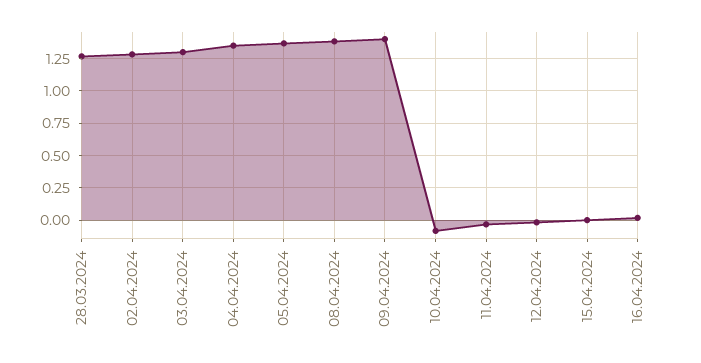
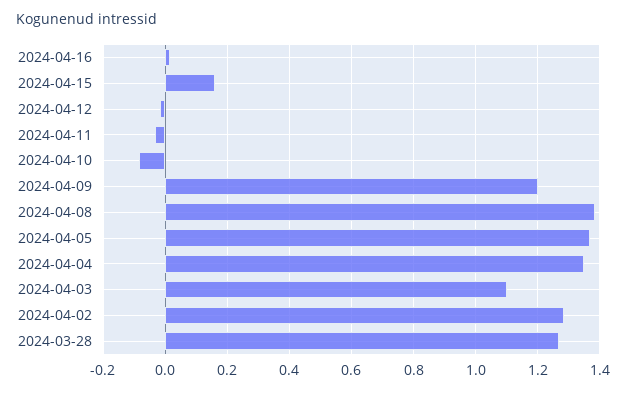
  {
    "28.03.2024": 1.26,
    "02.04.2024": 1.28,
-   "03.04.2024": 1.3,
+   "03.04.2024": 1.1,
    "04.04.2024": 1.36,
    "05.04.2024": 1.36,
    "08.04.2024": 1.38,
-   "09.04.2024": 1.4,
+   "09.04.2024": 1.2,
    "10.04.2024": -0.08,
    "11.04.2024": -0.04,
    "12.04.2024": -0.02,
-   "15.04.2024": 0,
+   "15.04.2024": 0.16,
    "16.04.2024": 0.02
  }

